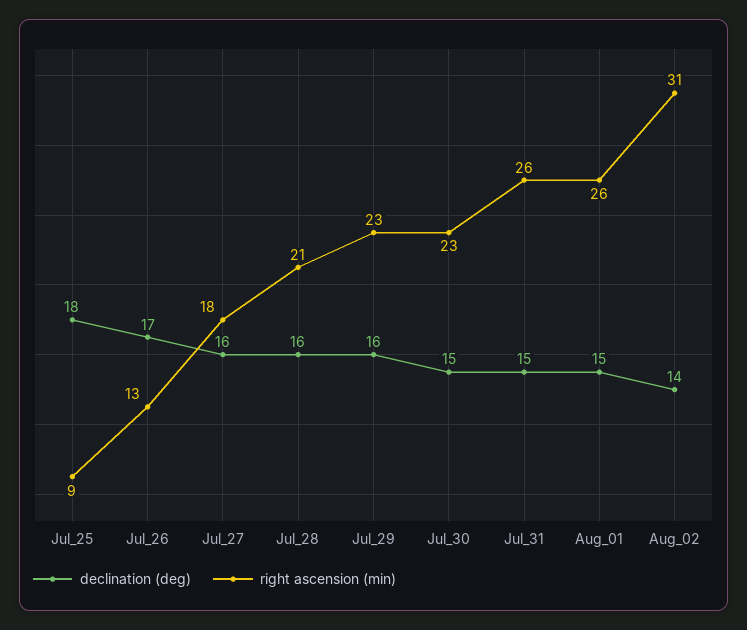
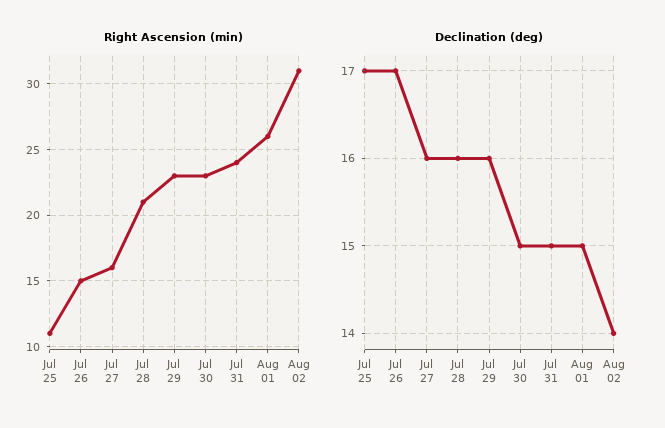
  {
    "declination (deg)": {
-     "Jul_25": 18,
+     "Jul_25": 17,
      "Jul_26": 17,
      "Jul_27": 16,
      "Jul_28": 16,
      "Jul_29": 16,
      "Jul_30": 15,
      "Jul_31": 15,
      "Aug_01": 15,
      "Aug_02": 14
    },
    "right ascension (min)": {
-     "Jul_25": 9,
+     "Jul_25": 11,
-     "Jul_26": 13,
+     "Jul_26": 15,
-     "Jul_27": 18,
+     "Jul_27": 16,
      "Jul_28": 21,
      "Jul_29": 23,
      "Jul_30": 23,
-     "Jul_31": 26,
+     "Jul_31": 24,
      "Aug_01": 26,
      "Aug_02": 31
    }
  }

